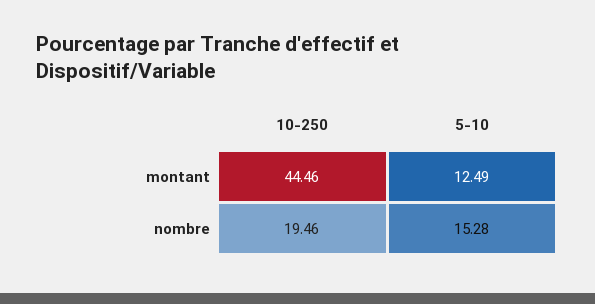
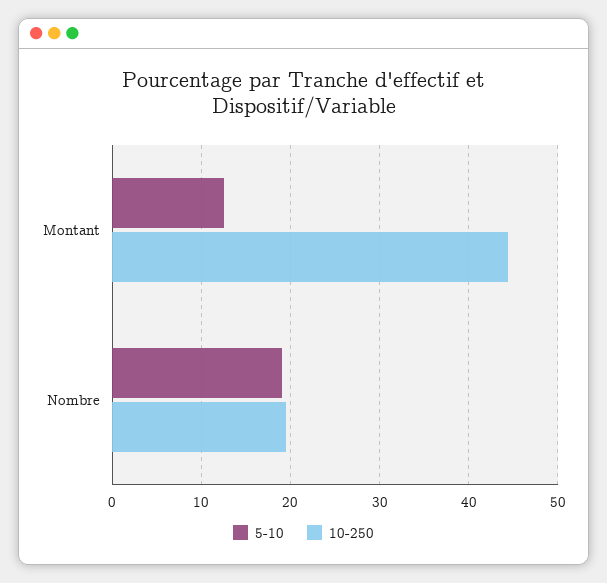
  {
    "10-250": {
      "montant": 44.46,
      "nombre": 19.46
    },
    "5-10": {
      "montant": 12.49,
-     "nombre": 15.28
+     "nombre": 19
    }
  }

